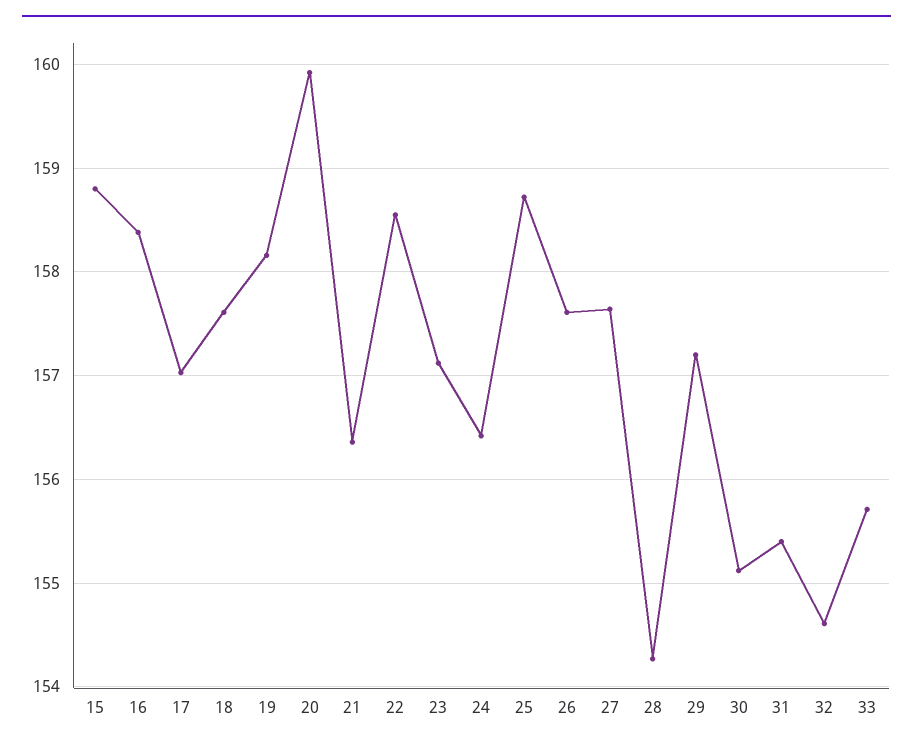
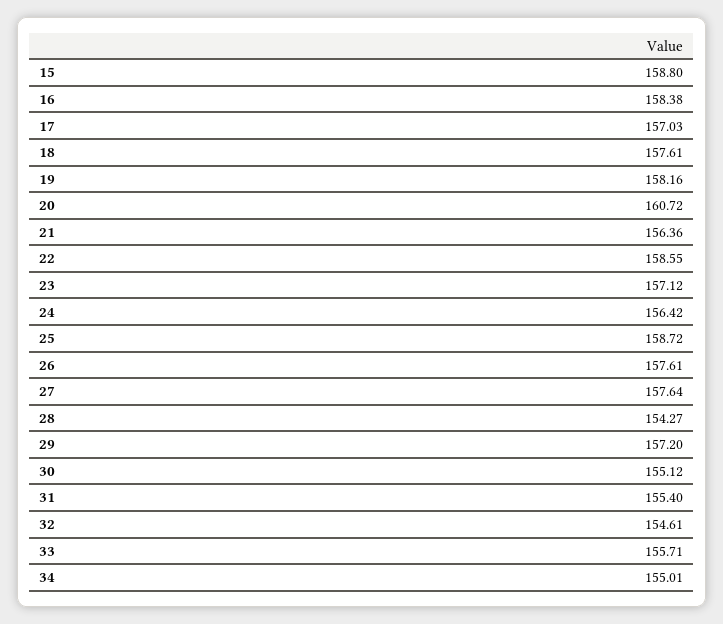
  {
    "15": 158.8,
    "16": 158.38,
    "17": 157.03,
    "18": 157.61,
    "19": 158.16,
-   "20": 159.9,
+   "20": 160.72,
    "21": 156.36,
    "22": 158.55,
    "23": 157.12,
    "24": 156.42,
    "25": 158.72,
    "26": 157.61,
    "27": 157.64,
    "28": 154.27,
    "29": 157.2,
    "30": 155.12,
    "31": 155.4,
    "32": 154.61,
-   "33": 155.71
+   "33": 155.71,
+   "34": 155.01
  }

